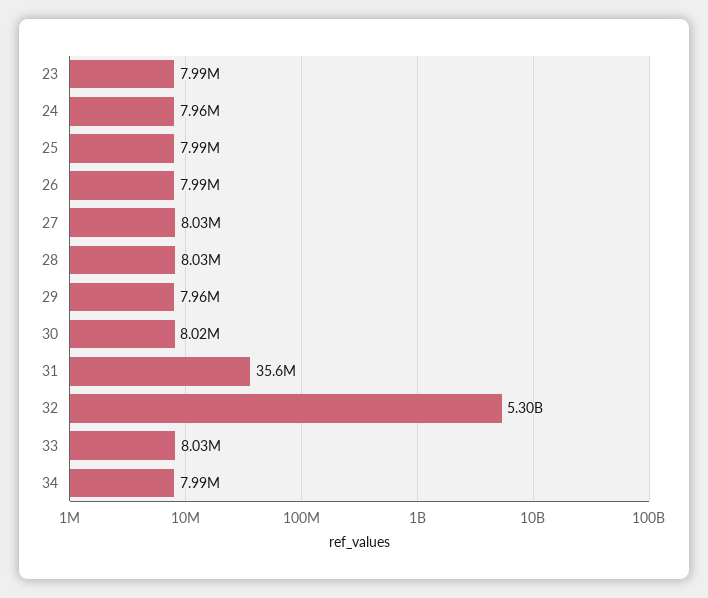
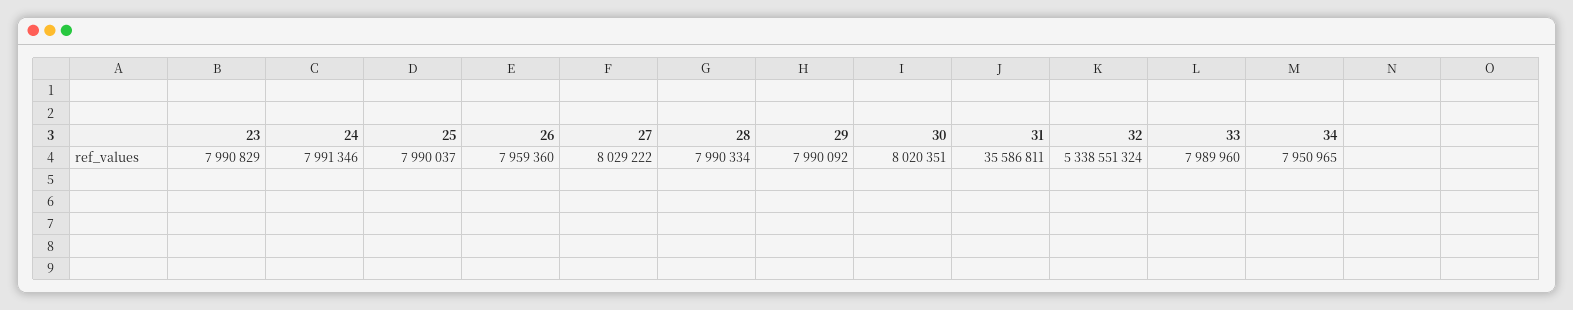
  {
    "23": 7990829,
-   "24": 7960000,
+   "24": 7991346,
    "25": 7990037,
-   "26": 7990000,
+   "26": 7959360,
    "27": 8029222,
-   "28": 8030000,
+   "28": 7990334,
-   "29": 7960000,
+   "29": 7990092,
    "30": 8020351,
    "31": 35586811,
-   "32": 5300000000,
+   "32": 5338551324,
-   "33": 8030000,
+   "33": 7989960,
-   "34": 7990000
+   "34": 7950965
  }

